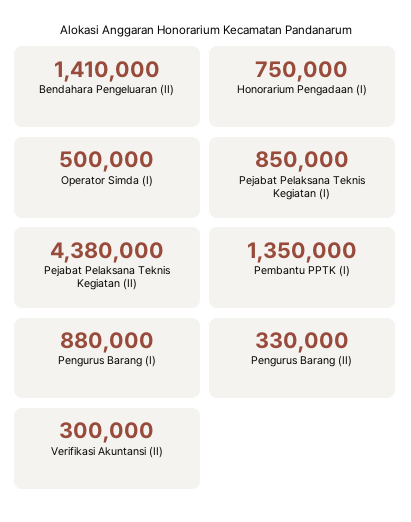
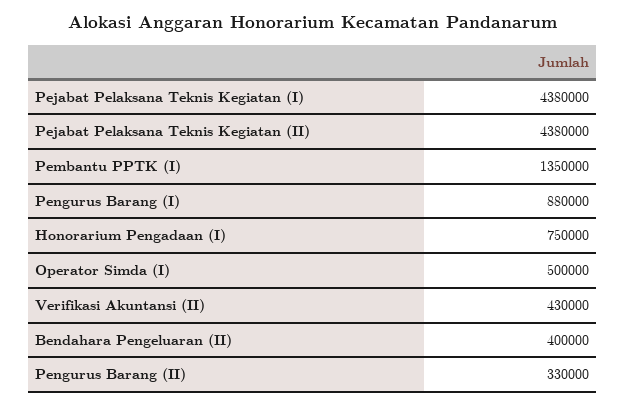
  {
-   "Bendahara Pengeluaran (II)": 1410000,
+   "Bendahara Pengeluaran (II)": 400000,
    "Honorarium Pengadaan (I)": 750000,
    "Operator Simda (I)": 500000,
-   "Pejabat Pelaksana Teknis Kegiatan (I)": 850000,
+   "Pejabat Pelaksana Teknis Kegiatan (I)": 4380000,
    "Pejabat Pelaksana Teknis Kegiatan (II)": 4380000,
    "Pembantu PPTK (I)": 1350000,
    "Pengurus Barang (I)": 880000,
    "Pengurus Barang (II)": 330000,
-   "Verifikasi Akuntansi (II)": 300000
+   "Verifikasi Akuntansi (II)": 430000
  }

